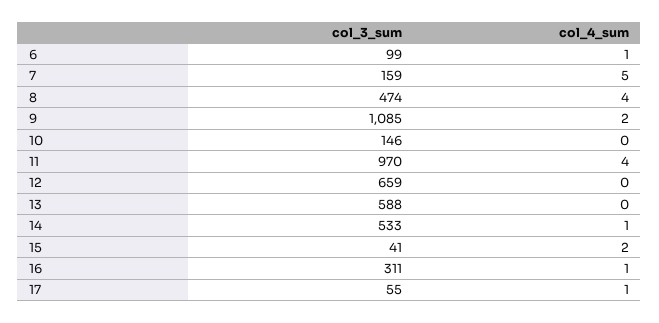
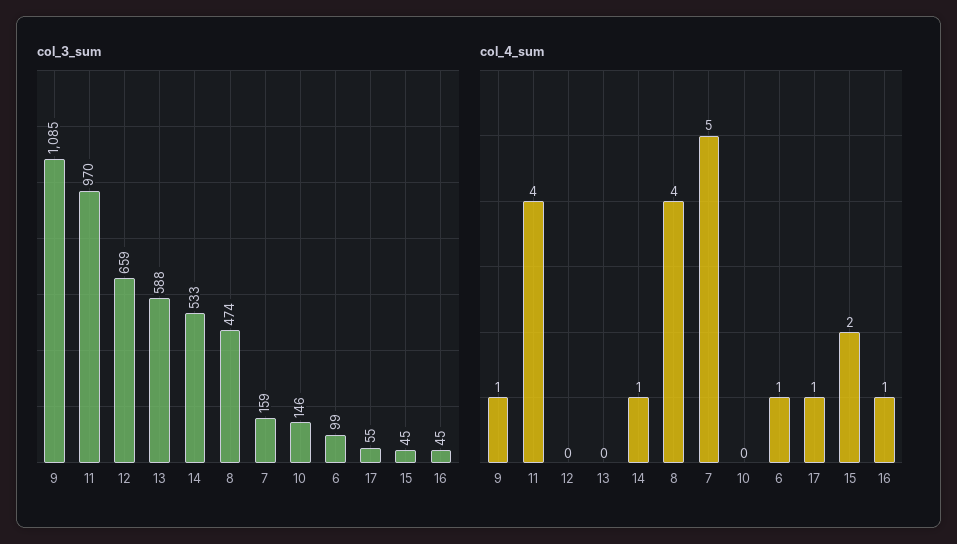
  {
    "col_3_sum": {
      "6": 99,
      "7": 159,
      "8": 474,
      "9": 1085,
      "10": 146,
      "11": 970,
      "12": 659,
      "13": 588,
      "14": 533,
-     "15": 41,
+     "15": 45,
-     "16": 311,
+     "16": 45,
      "17": 55
    },
    "col_4_sum": {
      "6": 1,
      "7": 5,
      "8": 4,
-     "9": 2,
+     "9": 1,
      "10": 0,
      "11": 4,
      "12": 0,
      "13": 0,
      "14": 1,
      "15": 2,
      "16": 1,
      "17": 1
    }
  }

